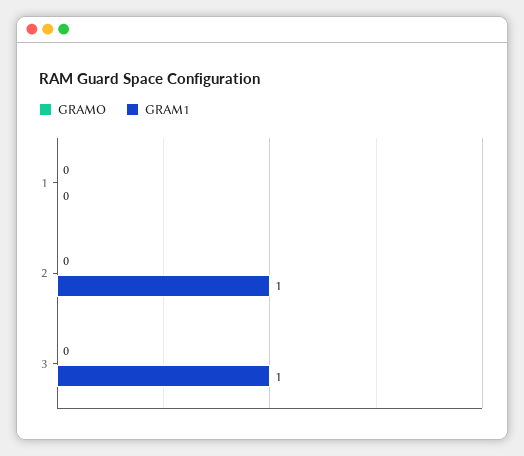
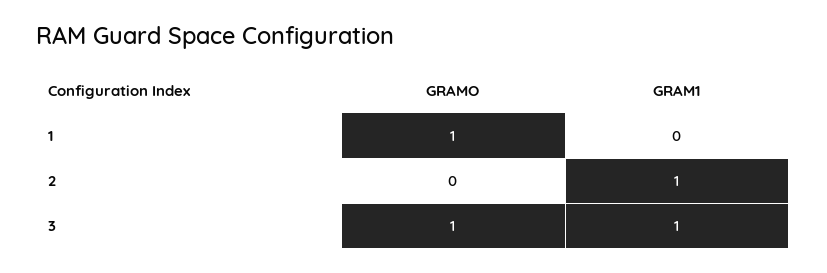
  {
    "GRAMO": {
-     "1": 0,
+     "1": 1,
      "2": 0,
-     "3": 0
+     "3": 1
    },
    "GRAM1": {
      "1": 0,
      "2": 1,
      "3": 1
    }
  }

